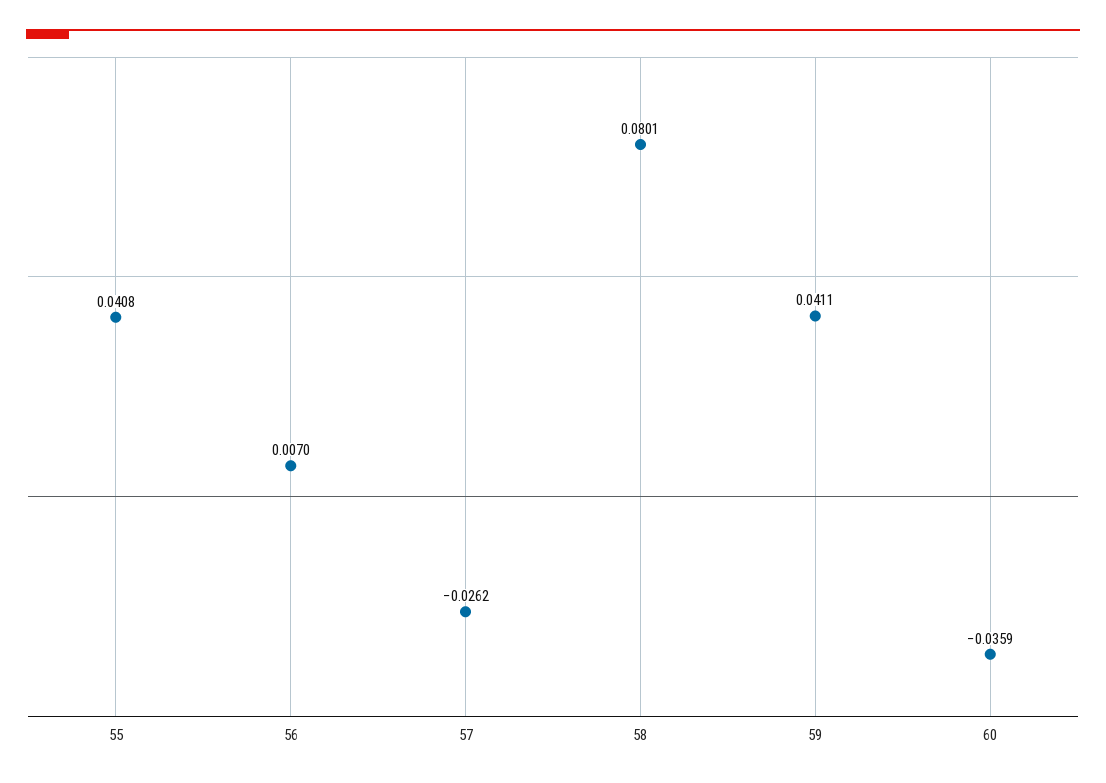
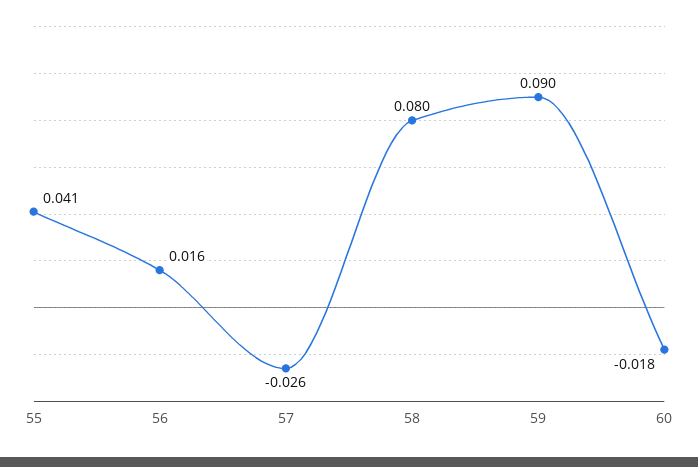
  {
    "55": 0.0408,
-   "56": 0.007,
+   "56": 0.016,
    "57": -0.0262,
    "58": 0.0801,
-   "59": 0.0411,
+   "59": 0.09,
-   "60": -0.0359
+   "60": -0.018
  }

